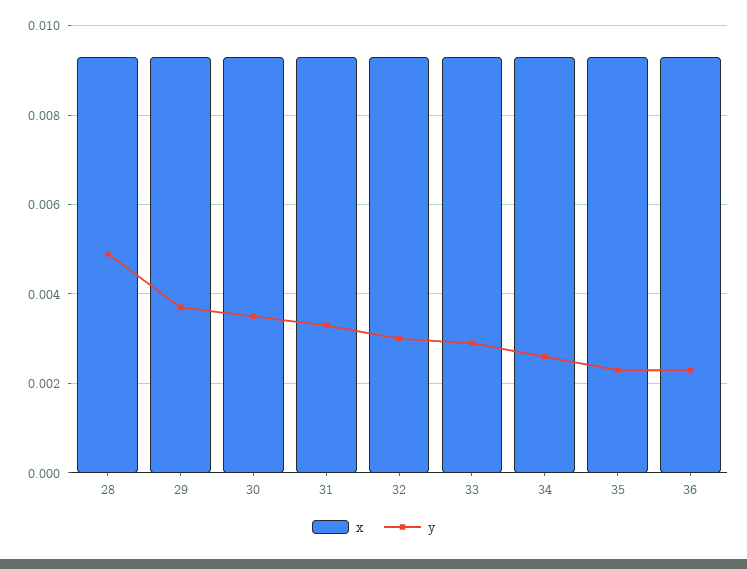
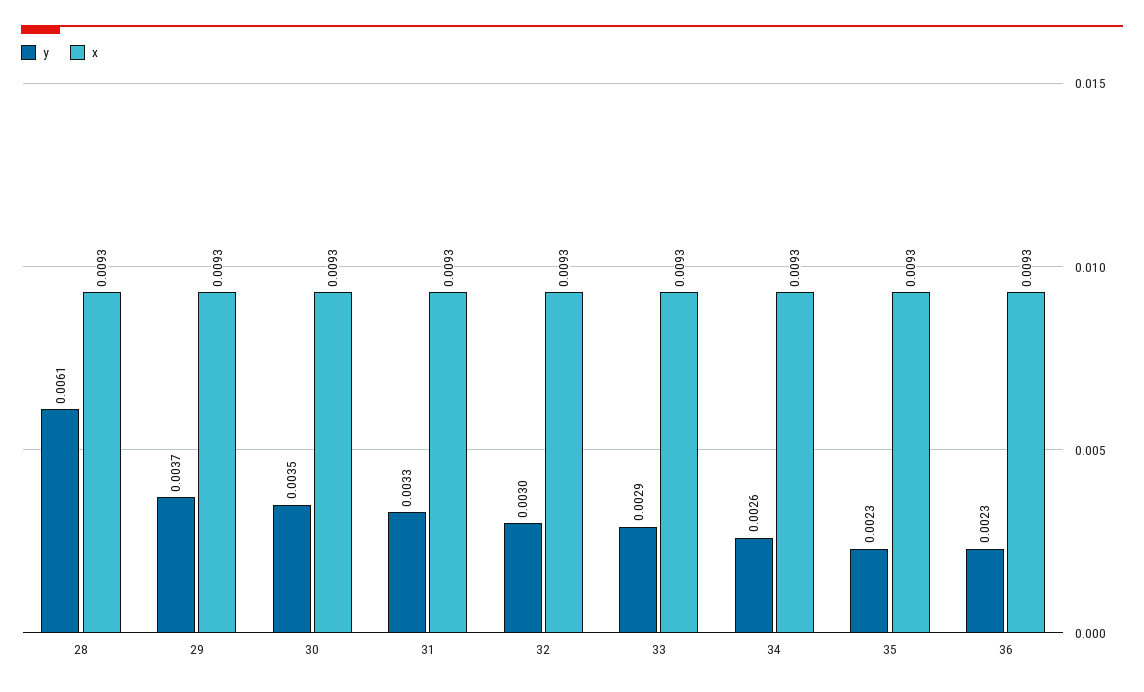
  {
    "x": {
      "28": 0.0093,
      "29": 0.0093,
      "30": 0.0093,
      "31": 0.0093,
      "32": 0.0093,
      "33": 0.0093,
      "34": 0.0093,
      "35": 0.0093,
      "36": 0.0093
    },
    "y": {
-     "28": 0.005,
+     "28": 0.0061,
      "29": 0.0037,
      "30": 0.0035,
      "31": 0.0033,
      "32": 0.003,
      "33": 0.0029,
      "34": 0.0026,
      "35": 0.0023,
      "36": 0.0023
    }
  }

